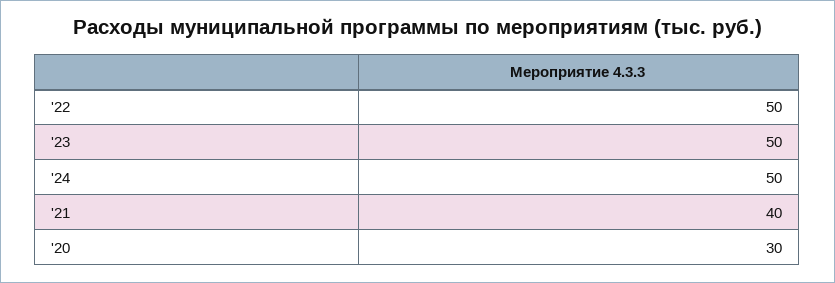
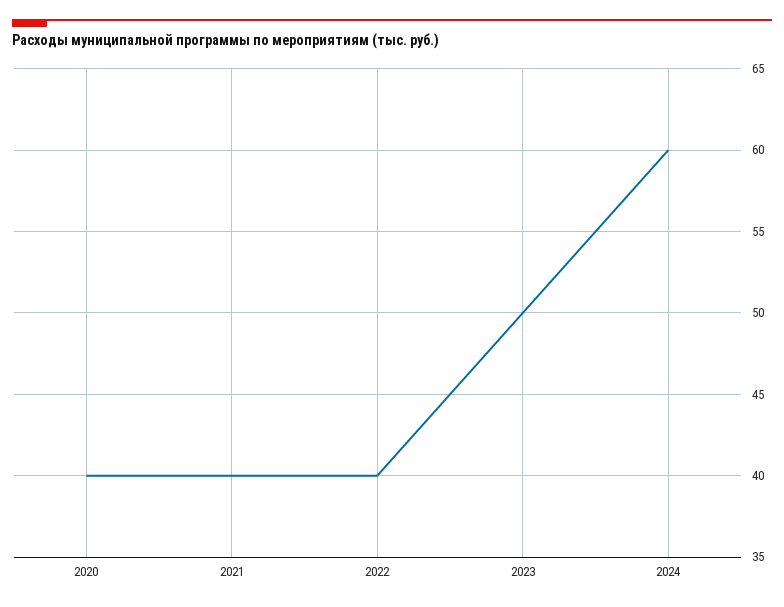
  {
-   "'22": 50,
+   "'22": 40,
    "'23": 50,
-   "'24": 50,
+   "'24": 60,
    "'21": 40,
-   "'20": 30
+   "'20": 40
  }

